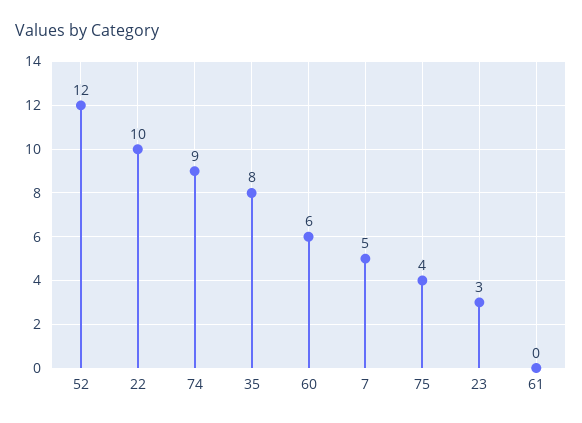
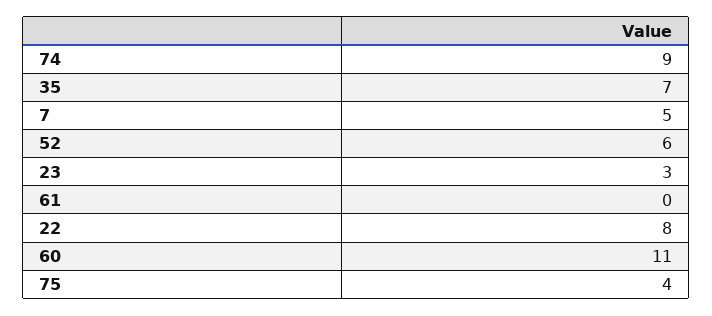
  {
-   "52": 12,
+   "52": 6,
-   "22": 10,
+   "22": 8,
    "74": 9,
-   "35": 8,
+   "35": 7,
-   "60": 6,
+   "60": 11,
    "7": 5,
    "75": 4,
    "23": 3,
    "61": 0
  }

